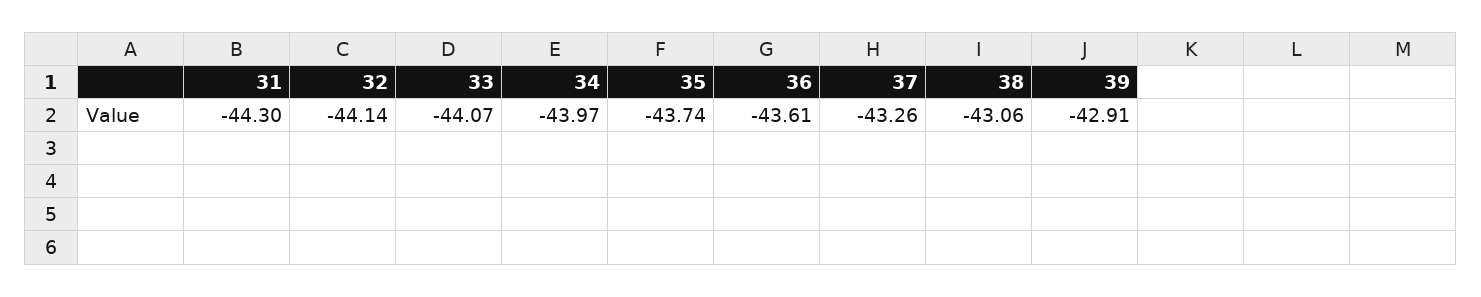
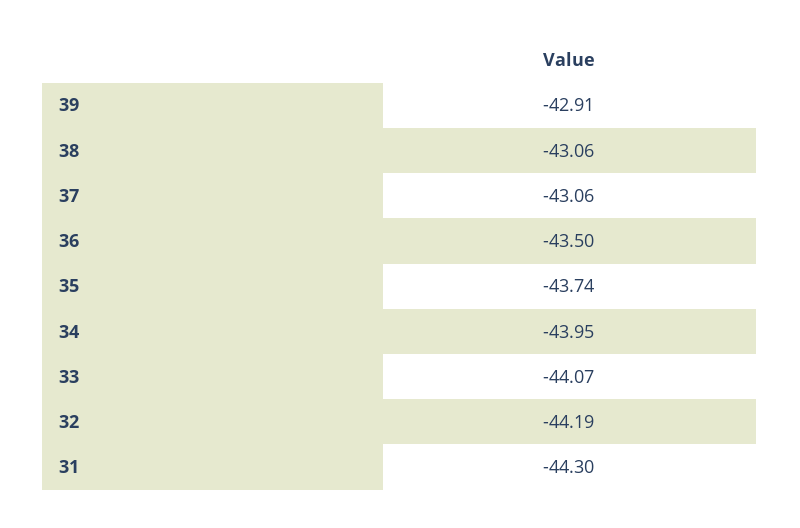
  {
    "31": -44.3,
-   "32": -44.14,
+   "32": -44.19,
    "33": -44.07,
-   "34": -43.97,
+   "34": -43.95,
    "35": -43.74,
-   "36": -43.61,
+   "36": -43.5,
-   "37": -43.26,
+   "37": -43.06,
    "38": -43.06,
    "39": -42.91
  }

